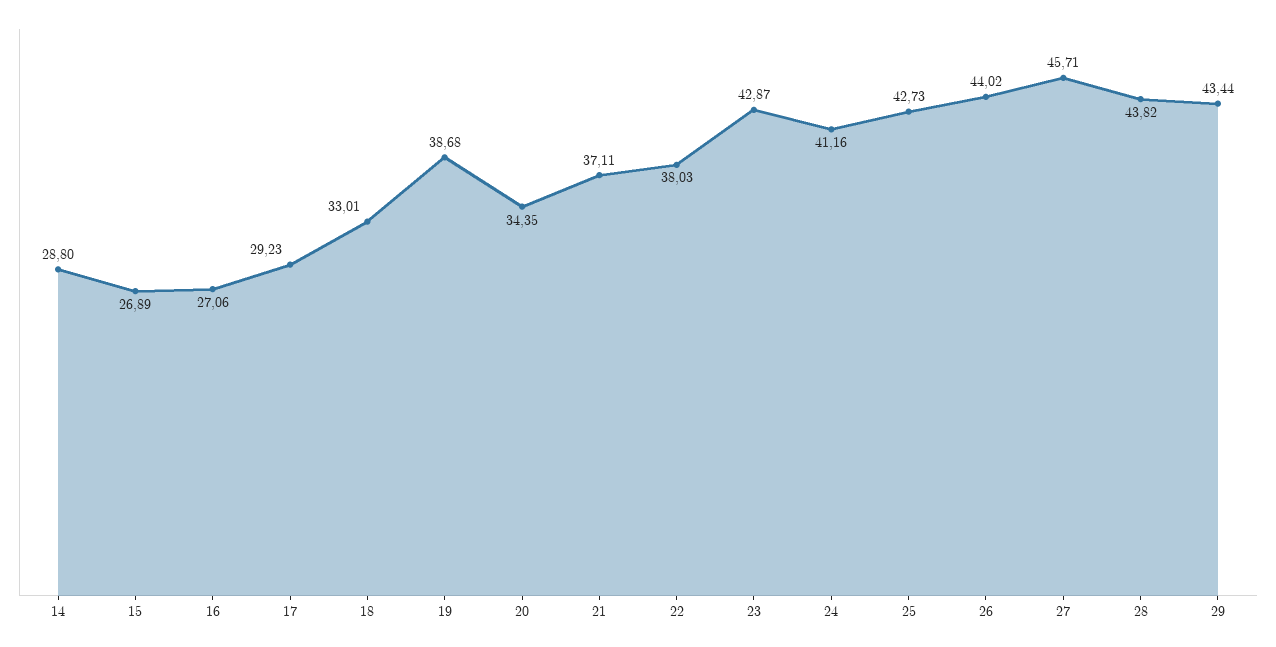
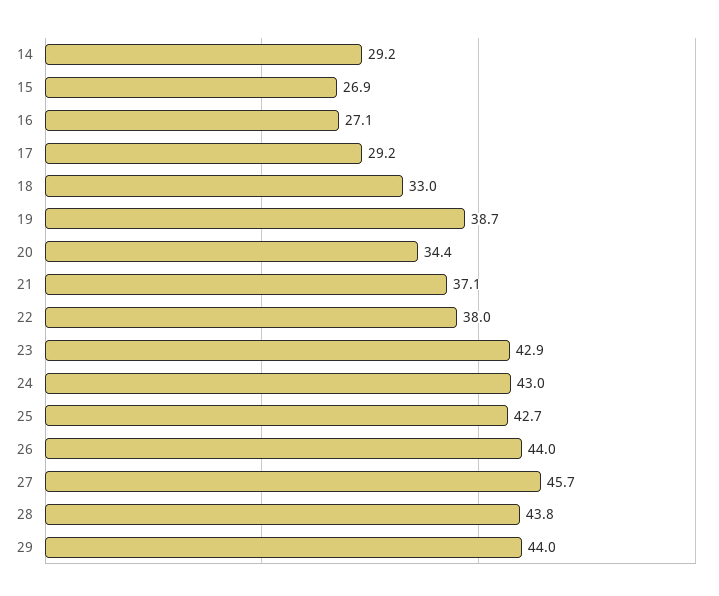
  {
-   "14": 28.8,
+   "14": 29.2,
    "15": 26.89,
    "16": 27.06,
    "17": 29.23,
    "18": 33.01,
    "19": 38.68,
    "20": 34.35,
    "21": 37.11,
    "22": 38.03,
    "23": 42.87,
-   "24": 41.16,
+   "24": 43,
    "25": 42.73,
    "26": 44.02,
    "27": 45.71,
    "28": 43.82,
-   "29": 43.44
+   "29": 44
  }

